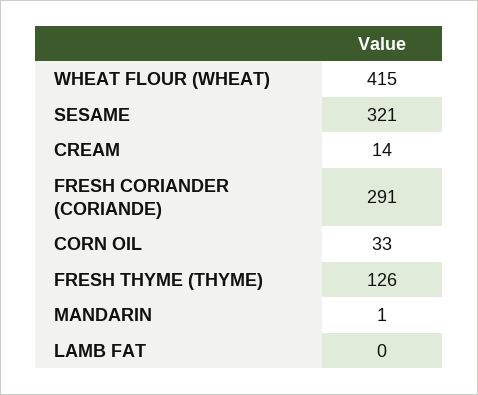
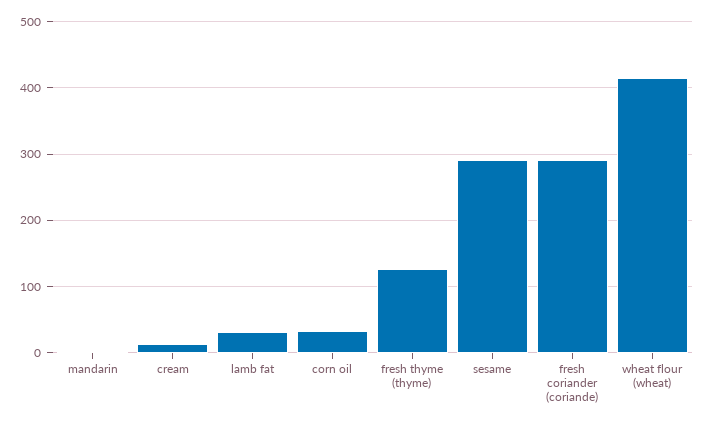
  {
    "WHEAT FLOUR (WHEAT)": 415,
-   "SESAME": 321,
+   "SESAME": 290,
    "CREAM": 14,
    "FRESH CORIANDER (CORIANDE)": 291,
    "CORN OIL": 33,
    "FRESH THYME (THYME)": 126,
    "MANDARIN": 1,
-   "LAMB FAT": 0
+   "LAMB FAT": 30
  }

